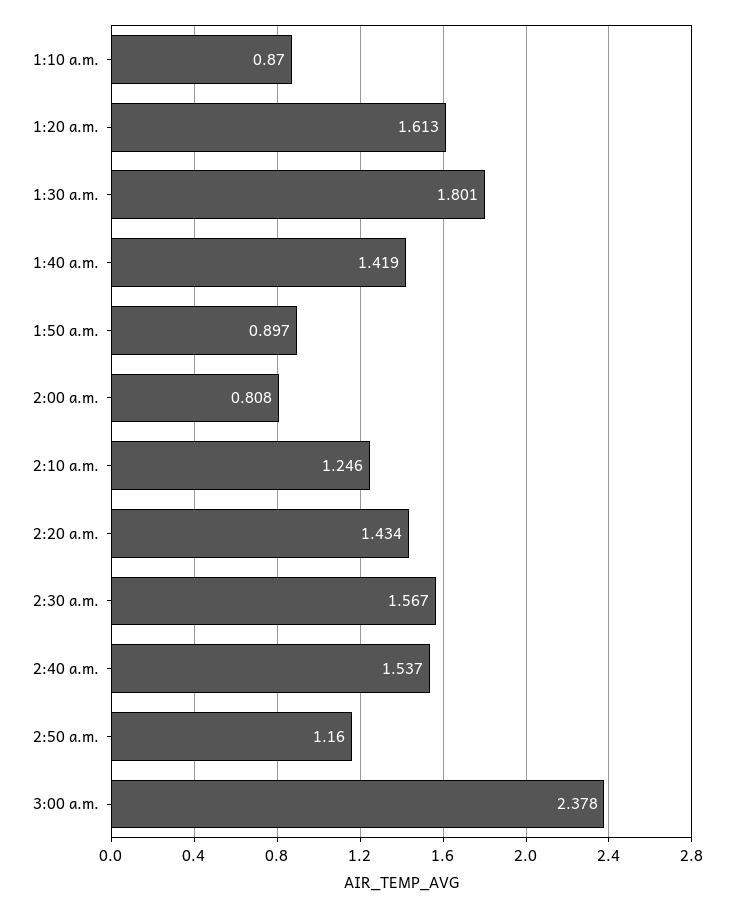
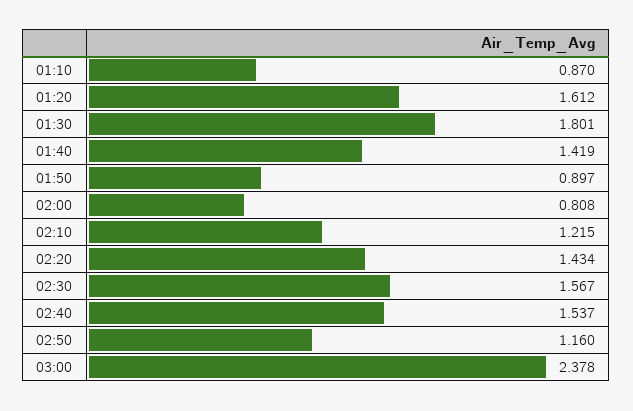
  {
    "1:10 a.m.": 0.87,
-   "1:20 a.m.": 1.613,
+   "1:20 a.m.": 1.612,
    "1:30 a.m.": 1.801,
    "1:40 a.m.": 1.419,
    "1:50 a.m.": 0.897,
    "2:00 a.m.": 0.808,
-   "2:10 a.m.": 1.246,
+   "2:10 a.m.": 1.215,
    "2:20 a.m.": 1.434,
    "2:30 a.m.": 1.567,
    "2:40 a.m.": 1.537,
    "2:50 a.m.": 1.16,
    "3:00 a.m.": 2.378
  }

